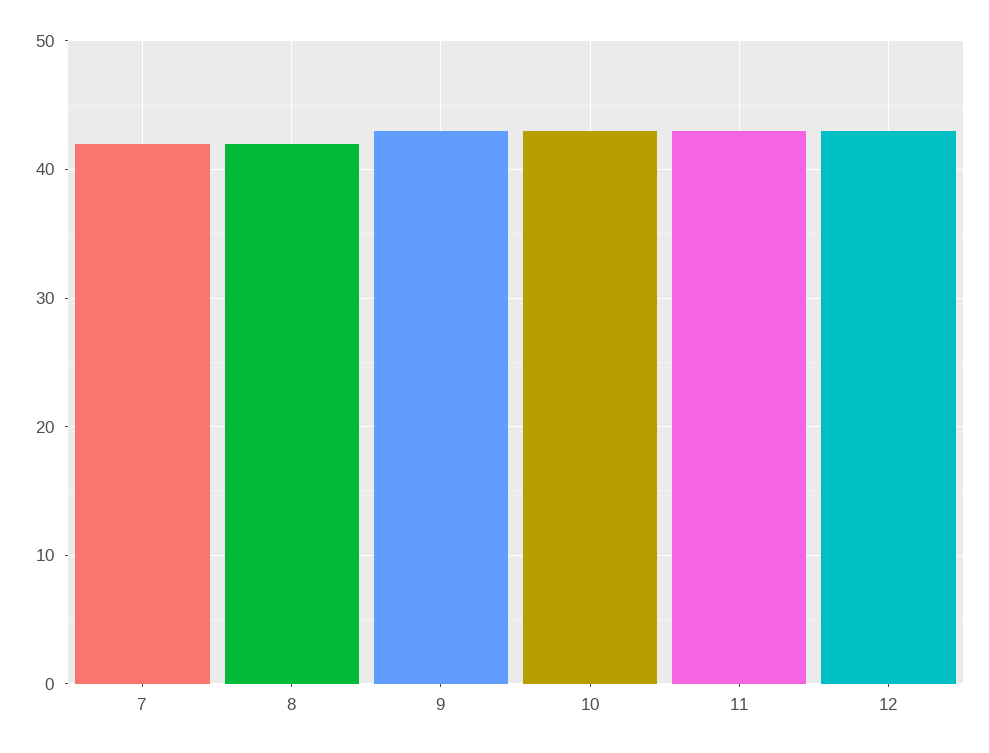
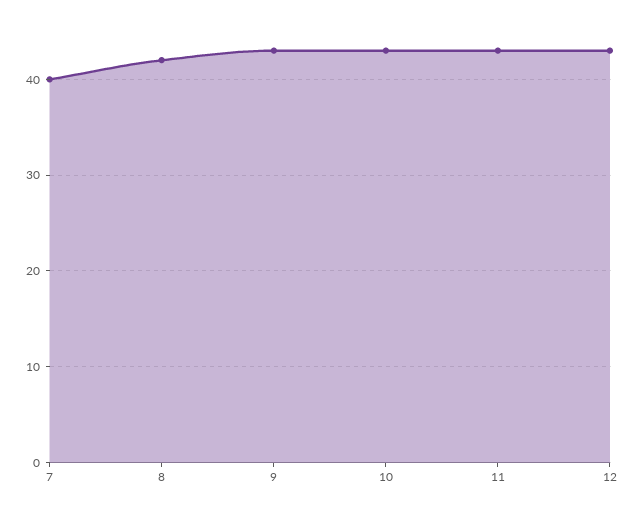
  {
-   "7": 42,
+   "7": 40,
    "8": 42,
    "9": 43,
    "10": 43,
    "11": 43,
    "12": 43
  }

